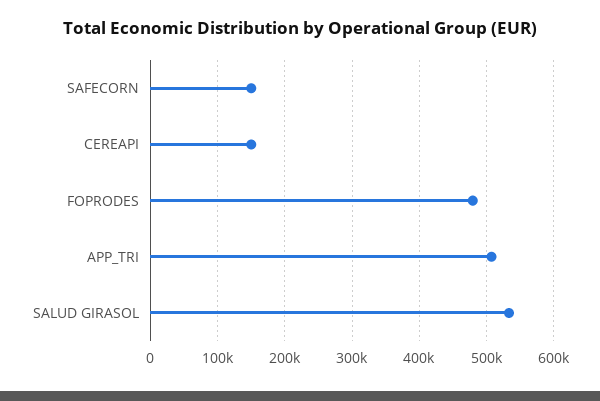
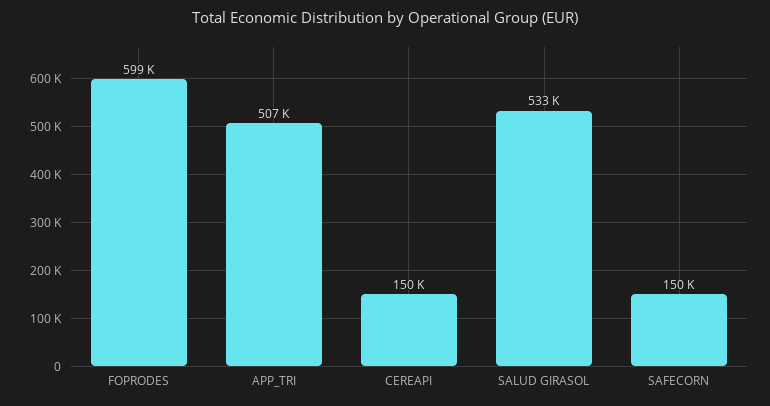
  {
    "SAFECORN": 150000,
    "CEREAPI": 150000,
-   "FOPRODES": 480000,
+   "FOPRODES": 599000,
    "APP_TRI": 507000,
    "SALUD GIRASOL": 533000
  }

